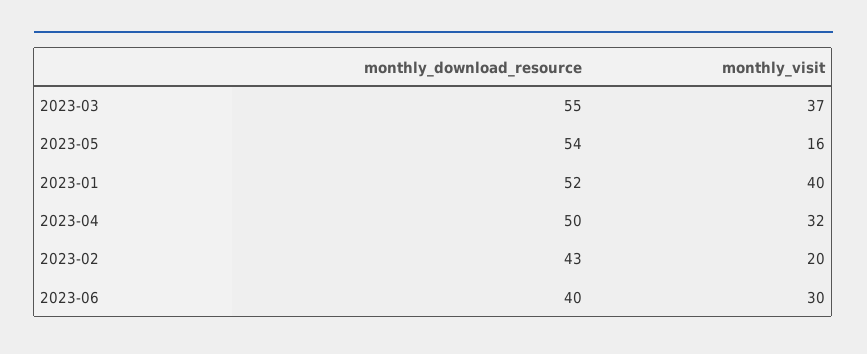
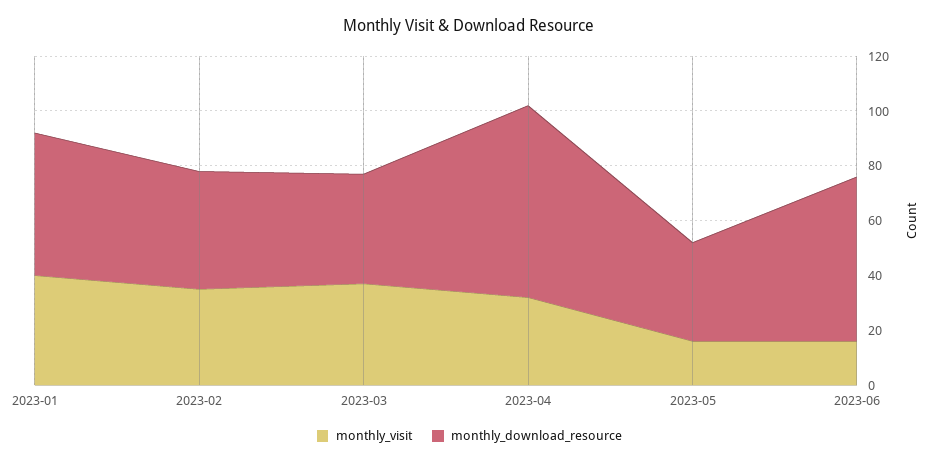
  {
    "monthly_download_resource": {
-     "2023-03": 55,
+     "2023-03": 40,
-     "2023-05": 54,
+     "2023-05": 35,
      "2023-01": 52,
-     "2023-04": 50,
+     "2023-04": 70,
      "2023-02": 43,
-     "2023-06": 40
+     "2023-06": 60
    },
    "monthly_visit": {
      "2023-03": 37,
      "2023-05": 16,
      "2023-01": 40,
      "2023-04": 32,
-     "2023-02": 20,
+     "2023-02": 35,
-     "2023-06": 30
+     "2023-06": 15
    }
  }

